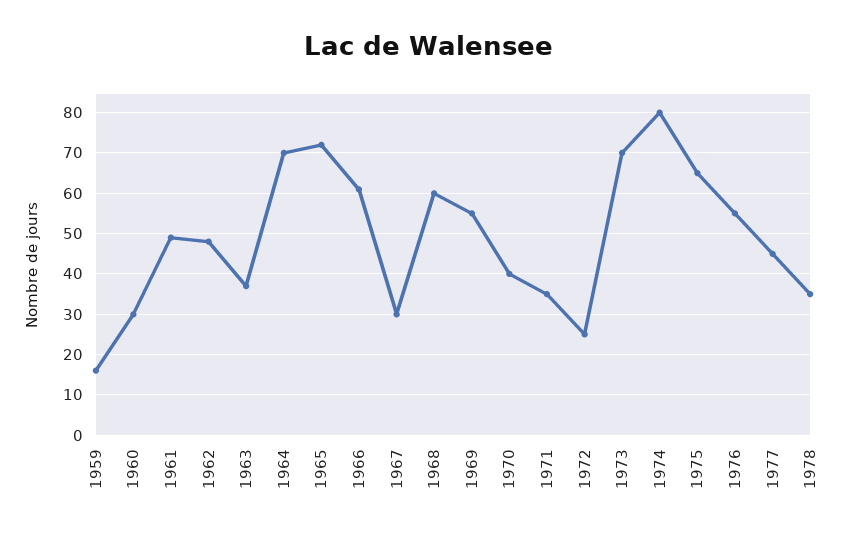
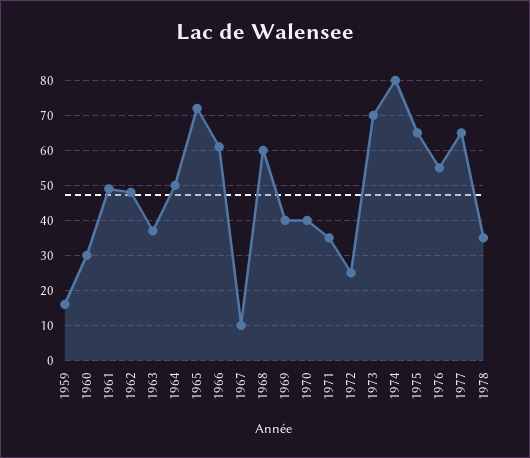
  {
    "1959": 15,
    "1960": 30,
    "1961": 50,
    "1962": 50,
    "1963": 35,
-   "1964": 70,
+   "1964": 50,
    "1965": 70,
    "1966": 60,
-   "1967": 30,
+   "1967": 10,
    "1968": 60,
-   "1969": 55,
+   "1969": 40,
    "1970": 40,
    "1971": 35,
    "1972": 25,
    "1973": 70,
    "1974": 80,
    "1975": 65,
    "1976": 55,
-   "1977": 45,
+   "1977": 65,
    "1978": 35
  }

